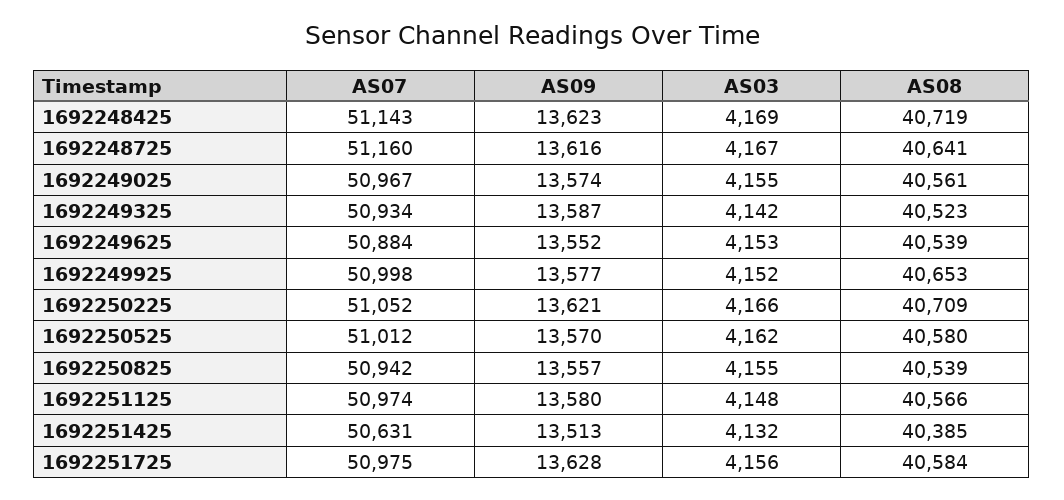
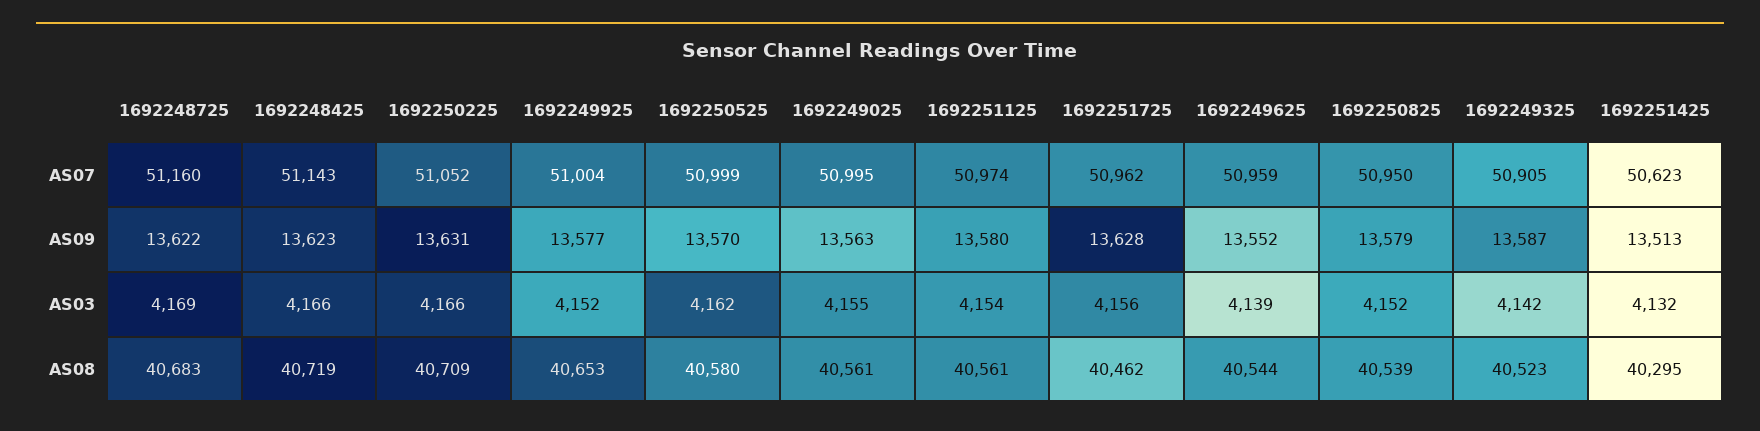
  {
    "AS07": {
      "1692248425": 51143,
      "1692248725": 51160,
-     "1692249025": 50967,
+     "1692249025": 50995,
-     "1692249325": 50934,
+     "1692249325": 50905,
-     "1692249625": 50884,
+     "1692249625": 50959,
-     "1692249925": 50998,
+     "1692249925": 51004,
      "1692250225": 51052,
-     "1692250525": 51012,
+     "1692250525": 50999,
-     "1692250825": 50942,
+     "1692250825": 50950,
      "1692251125": 50974,
-     "1692251425": 50631,
+     "1692251425": 50623,
-     "1692251725": 50975
+     "1692251725": 50962
    },
    "AS09": {
      "1692248425": 13623,
-     "1692248725": 13616,
+     "1692248725": 13622,
-     "1692249025": 13574,
+     "1692249025": 13563,
      "1692249325": 13587,
      "1692249625": 13552,
      "1692249925": 13577,
-     "1692250225": 13621,
+     "1692250225": 13631,
      "1692250525": 13570,
-     "1692250825": 13557,
+     "1692250825": 13579,
      "1692251125": 13580,
      "1692251425": 13513,
      "1692251725": 13628
    },
    "AS03": {
-     "1692248425": 4169,
+     "1692248425": 4166,
-     "1692248725": 4167,
+     "1692248725": 4169,
      "1692249025": 4155,
      "1692249325": 4142,
-     "1692249625": 4153,
+     "1692249625": 4139,
      "1692249925": 4152,
      "1692250225": 4166,
      "1692250525": 4162,
-     "1692250825": 4155,
+     "1692250825": 4152,
-     "1692251125": 4148,
+     "1692251125": 4154,
      "1692251425": 4132,
      "1692251725": 4156
    },
    "AS08": {
      "1692248425": 40719,
-     "1692248725": 40641,
+     "1692248725": 40683,
      "1692249025": 40561,
      "1692249325": 40523,
-     "1692249625": 40539,
+     "1692249625": 40544,
      "1692249925": 40653,
      "1692250225": 40709,
      "1692250525": 40580,
      "1692250825": 40539,
-     "1692251125": 40566,
+     "1692251125": 40561,
-     "1692251425": 40385,
+     "1692251425": 40295,
-     "1692251725": 40584
+     "1692251725": 40462
    }
  }

